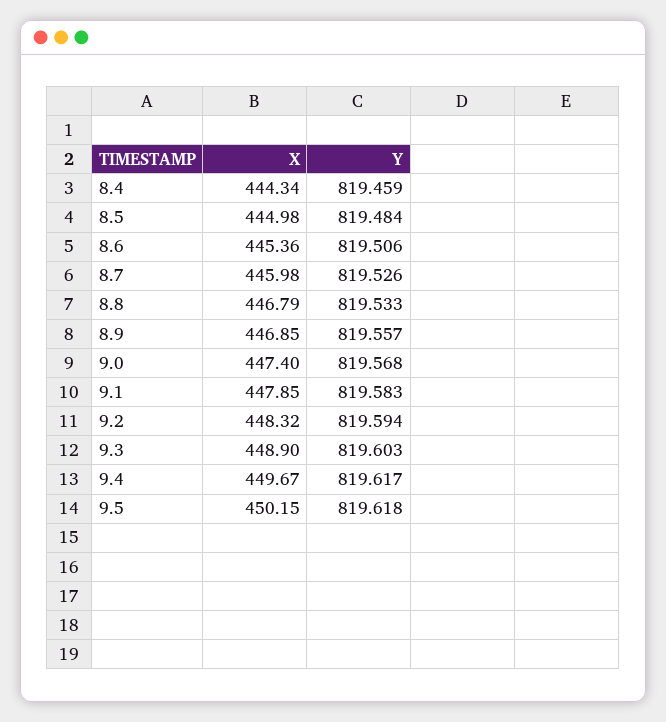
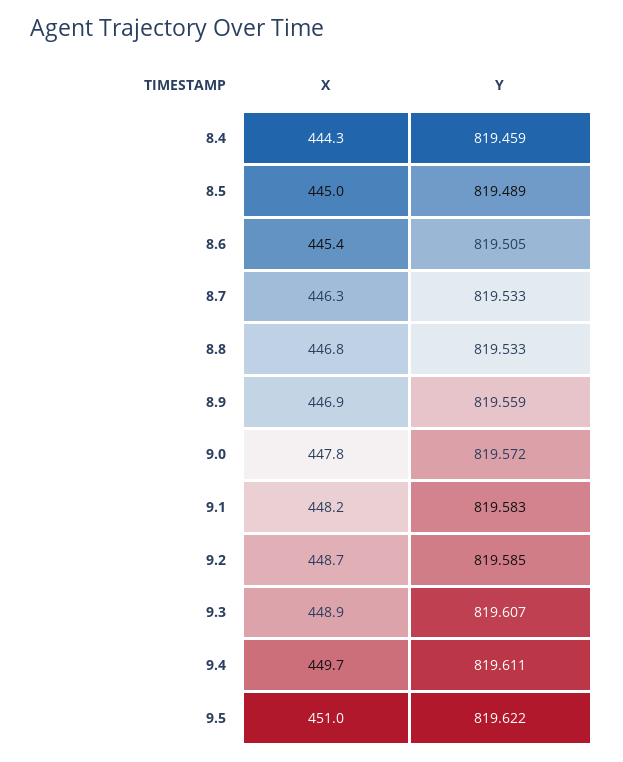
  {
    "X": {
      "8.4": 444.34,
      "8.5": 444.98,
      "8.6": 445.36,
-     "8.7": 445.98,
+     "8.7": 446.3,
      "8.8": 446.79,
      "8.9": 446.85,
-     "9.0": 447.4,
+     "9.0": 447.8,
-     "9.1": 447.85,
+     "9.1": 448.2,
-     "9.2": 448.32,
+     "9.2": 448.7,
      "9.3": 448.9,
      "9.4": 449.67,
-     "9.5": 450.15
+     "9.5": 451
    },
    "Y": {
      "8.4": 819.459,
-     "8.5": 819.484,
+     "8.5": 819.489,
-     "8.6": 819.506,
+     "8.6": 819.505,
-     "8.7": 819.526,
+     "8.7": 819.533,
      "8.8": 819.533,
-     "8.9": 819.557,
+     "8.9": 819.559,
-     "9.0": 819.568,
+     "9.0": 819.572,
      "9.1": 819.583,
-     "9.2": 819.594,
+     "9.2": 819.585,
-     "9.3": 819.603,
+     "9.3": 819.607,
-     "9.4": 819.617,
+     "9.4": 819.611,
-     "9.5": 819.618
+     "9.5": 819.622
    }
  }

